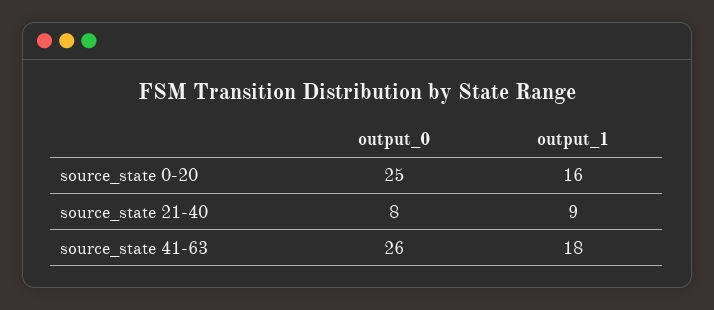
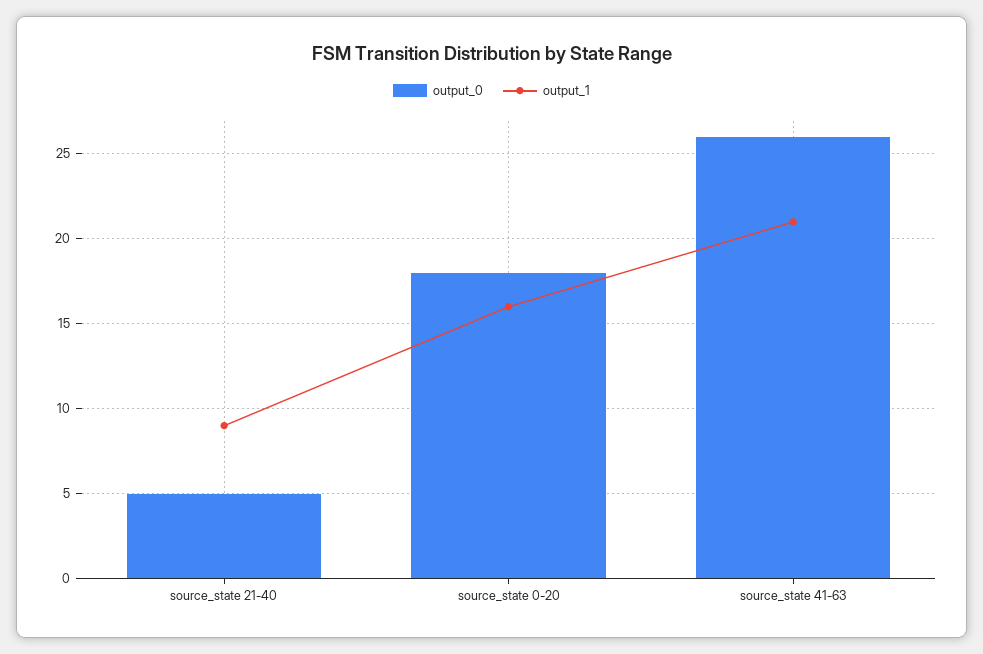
  {
    "output_0": {
-     "source_state 0-20": 25,
+     "source_state 0-20": 18,
-     "source_state 21-40": 8,
+     "source_state 21-40": 5,
      "source_state 41-63": 26
    },
    "output_1": {
      "source_state 0-20": 16,
      "source_state 21-40": 9,
-     "source_state 41-63": 18
+     "source_state 41-63": 21
    }
  }

